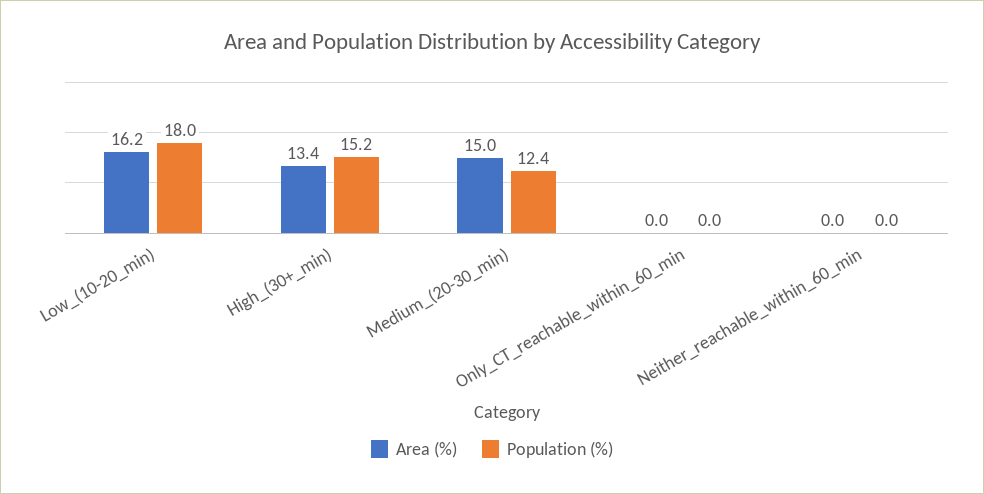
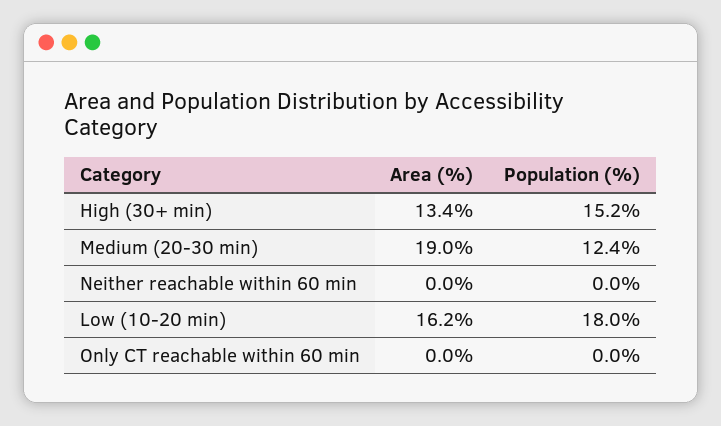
  {
    "Area (%)": {
      "Low_(10-20_min)": 16.2,
      "High_(30+_min)": 13.4,
-     "Medium_(20-30_min)": 15,
+     "Medium_(20-30_min)": 19,
      "Only_CT_reachable_within_60_min": 0,
      "Neither_reachable_within_60_min": 0
    },
    "Population (%)": {
      "Low_(10-20_min)": 18,
      "High_(30+_min)": 15.2,
      "Medium_(20-30_min)": 12.4,
      "Only_CT_reachable_within_60_min": 0,
      "Neither_reachable_within_60_min": 0
    }
  }

